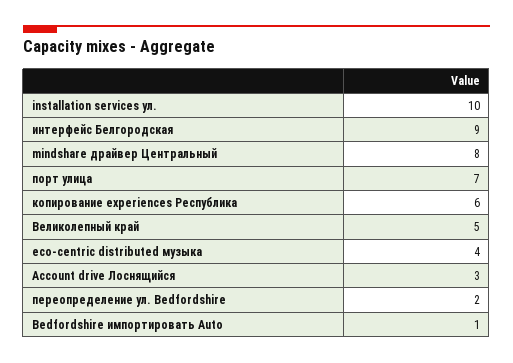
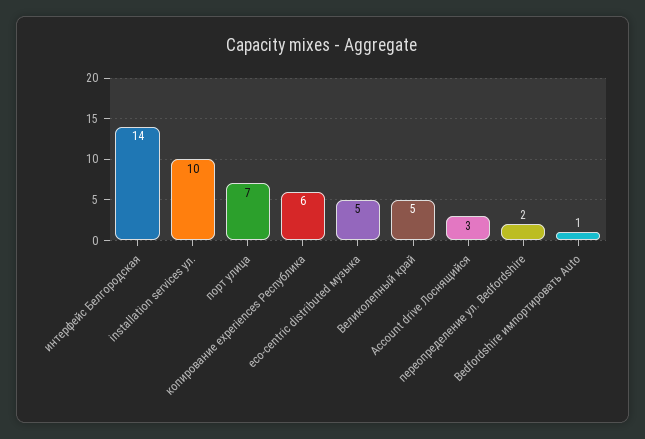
  {
    "installation services ул.": 10,
-   "интерфейс Белгородская": 9,
+   "интерфейс Белгородская": 14,
-   "mindshare драйвер Центральный": 8,
    "порт улица": 7,
    "копирование experiences Республика": 6,
    "Великолепный край": 5,
-   "eco-centric distributed музыка": 4,
+   "eco-centric distributed музыка": 5,
    "Account drive Лоснящийся": 3,
    "переопределение ул. Bedfordshire": 2,
    "Bedfordshire импортировать Auto": 1
  }

